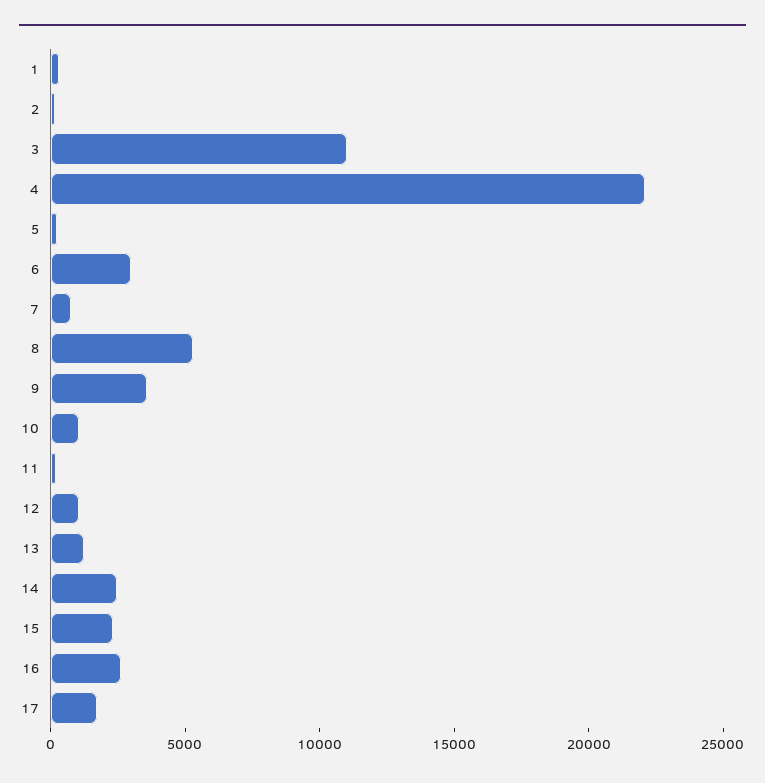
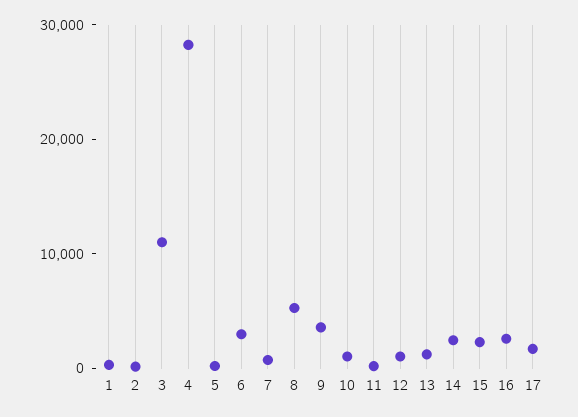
  {
    "1": 0,
    "2": 0,
    "3": 11000,
-   "4": 22000,
+   "4": 28000,
    "5": 0,
    "6": 3000,
    "7": 1000,
    "8": 5000,
    "9": 4000,
    "10": 1000,
    "11": 0,
    "12": 1000,
    "13": 1000,
    "14": 2000,
    "15": 2000,
    "16": 3000,
    "17": 2000
  }

